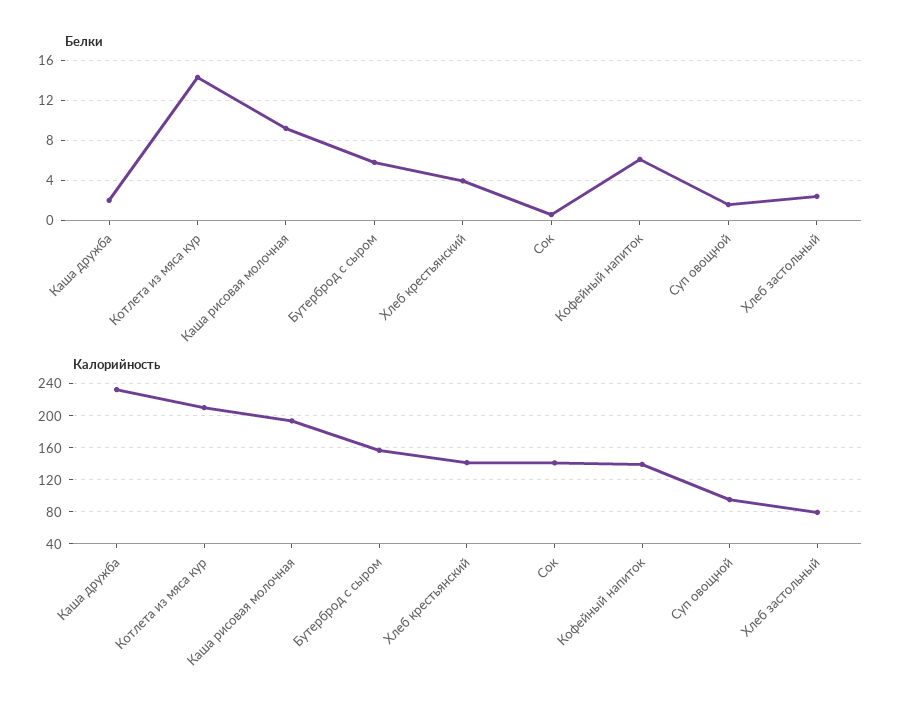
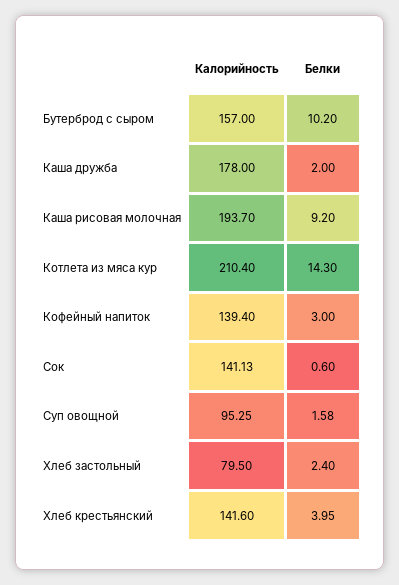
  {
    "Белки": {
      "Каша дружба": 2,
      "Котлета из мяса кур": 14.3,
      "Каша рисовая молочная": 9.2,
-     "Бутерброд с сыром": 6,
+     "Бутерброд с сыром": 10.2,
      "Хлеб крестьянский": 3.95,
      "Сок": 0.6,
-     "Кофейный напиток": 6,
+     "Кофейный напиток": 3,
      "Суп овощной": 1.58,
      "Хлеб застольный": 2.4
    },
    "Калорийность": {
-     "Каша дружба": 230,
+     "Каша дружба": 178,
      "Котлета из мяса кур": 210.4,
      "Каша рисовая молочная": 193.7,
      "Бутерброд с сыром": 157,
      "Хлеб крестьянский": 141.6,
      "Сок": 141.13,
      "Кофейный напиток": 139.4,
      "Суп овощной": 95.25,
      "Хлеб застольный": 79.5
    }
  }

